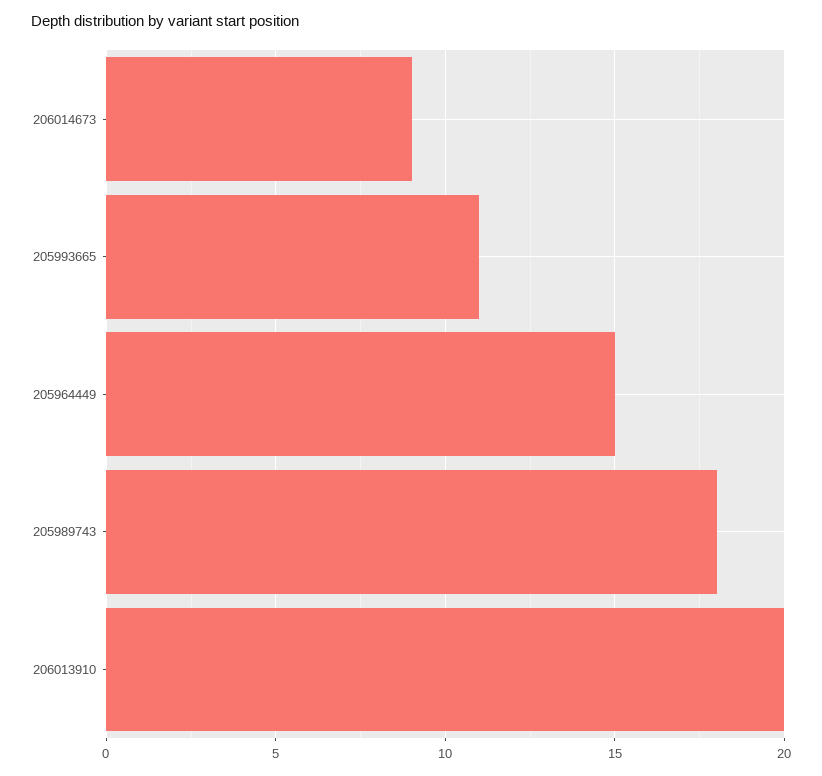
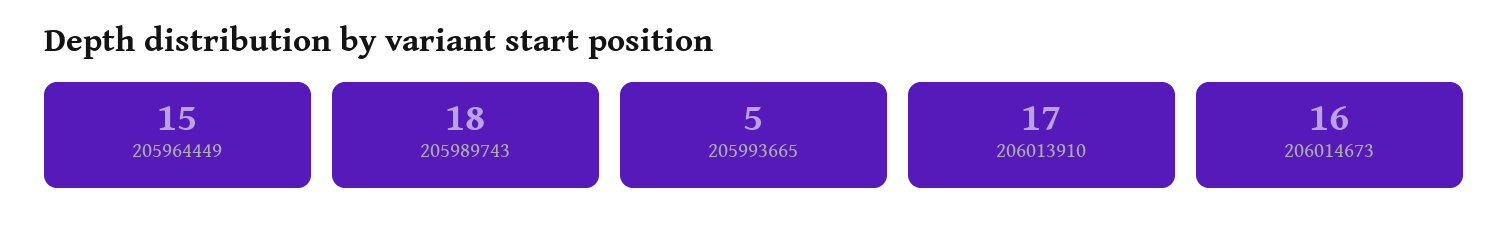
  {
-   "206014673": 9,
+   "206014673": 16,
-   "205993665": 11,
+   "205993665": 5,
    "205964449": 15,
    "205989743": 18,
-   "206013910": 20
+   "206013910": 17
  }

